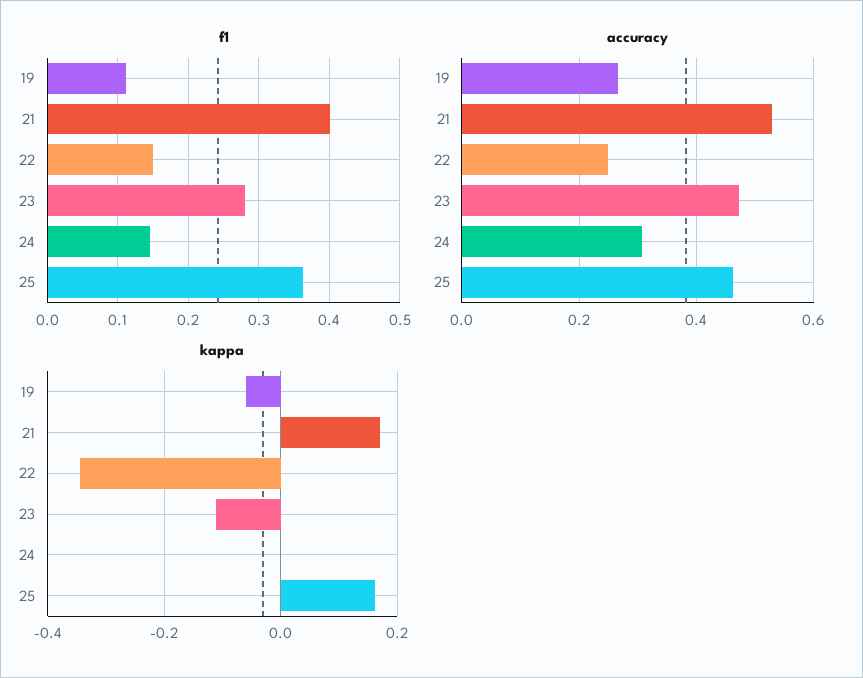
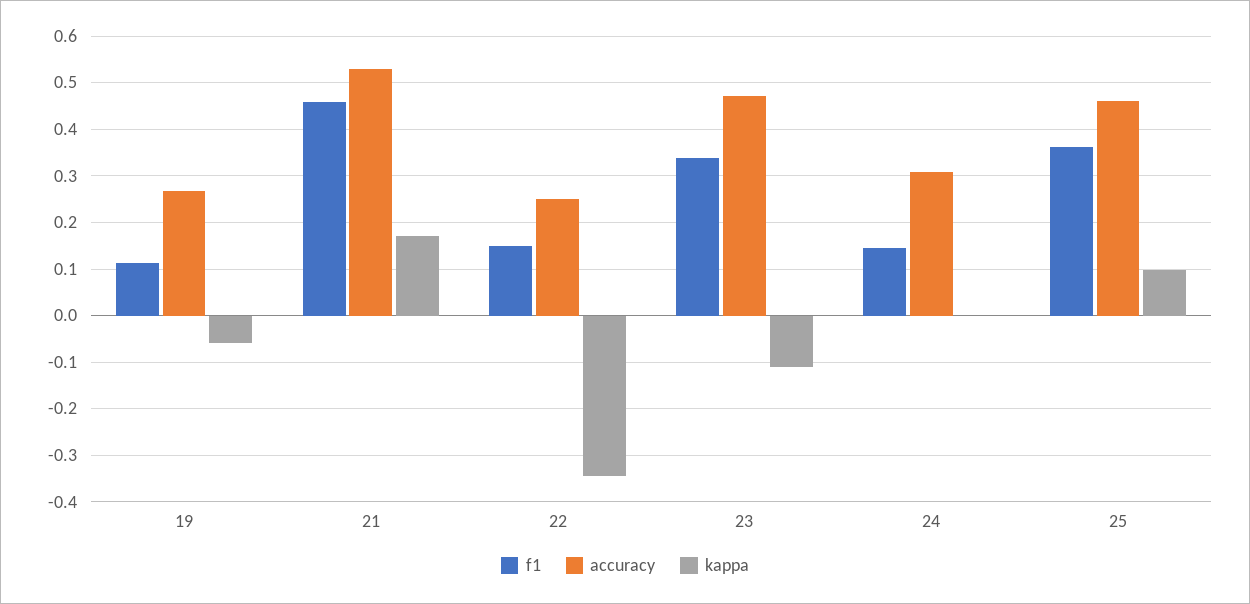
  {
    "f1": {
      "19": 0.11,
-     "21": 0.4,
+     "21": 0.46,
      "22": 0.15,
-     "23": 0.28,
+     "23": 0.34,
      "24": 0.15,
      "25": 0.36
    },
    "accuracy": {
      "19": 0.26,
      "21": 0.52,
      "22": 0.26,
      "23": 0.48,
      "24": 0.3,
      "25": 0.46
    },
    "kappa": {
      "19": -0.06,
      "21": 0.18,
      "22": -0.34,
      "23": -0.12,
      "24": 0,
-     "25": 0.16
+     "25": 0.1
    }
  }

